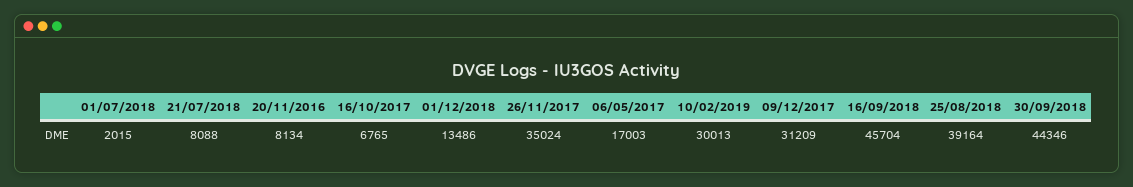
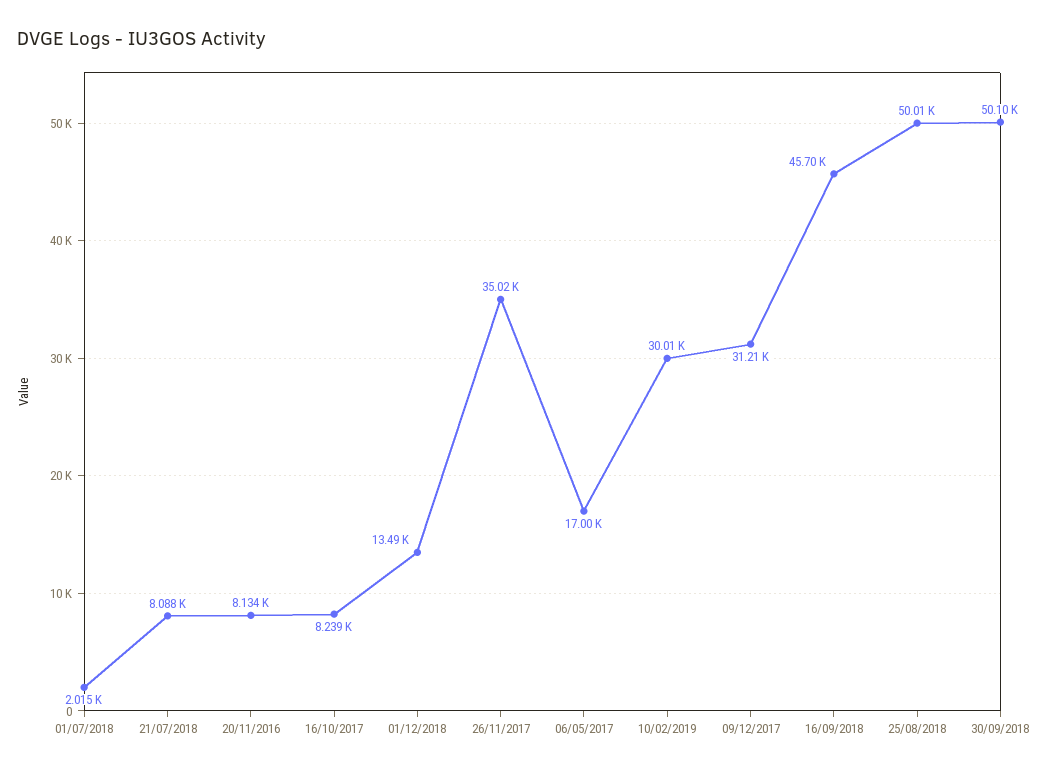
  {
    "01/07/2018": 2015,
    "21/07/2018": 8088,
    "20/11/2016": 8134,
-   "16/10/2017": 6765,
+   "16/10/2017": 8239,
    "01/12/2018": 13486,
    "26/11/2017": 35024,
    "06/05/2017": 17003,
    "10/02/2019": 30013,
    "09/12/2017": 31209,
    "16/09/2018": 45704,
-   "25/08/2018": 39164,
+   "25/08/2018": 50010,
-   "30/09/2018": 44346
+   "30/09/2018": 50100
  }

